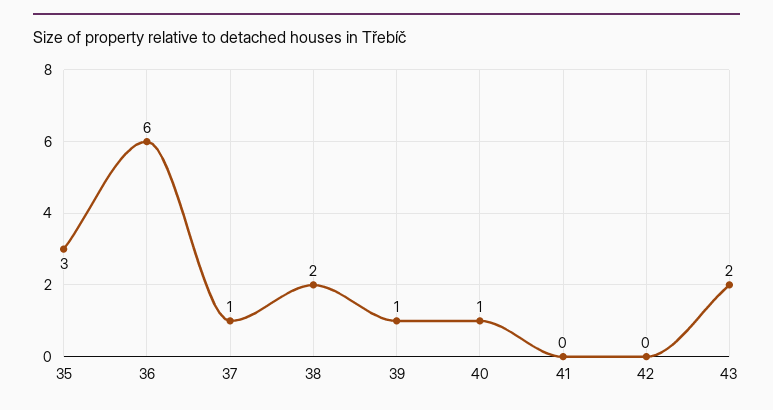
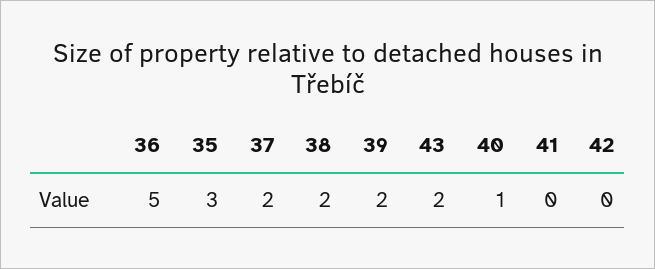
  {
    "35": 3,
-   "36": 6,
+   "36": 5,
-   "37": 1,
+   "37": 2,
    "38": 2,
-   "39": 1,
+   "39": 2,
    "40": 1,
    "41": 0,
    "42": 0,
    "43": 2
  }

